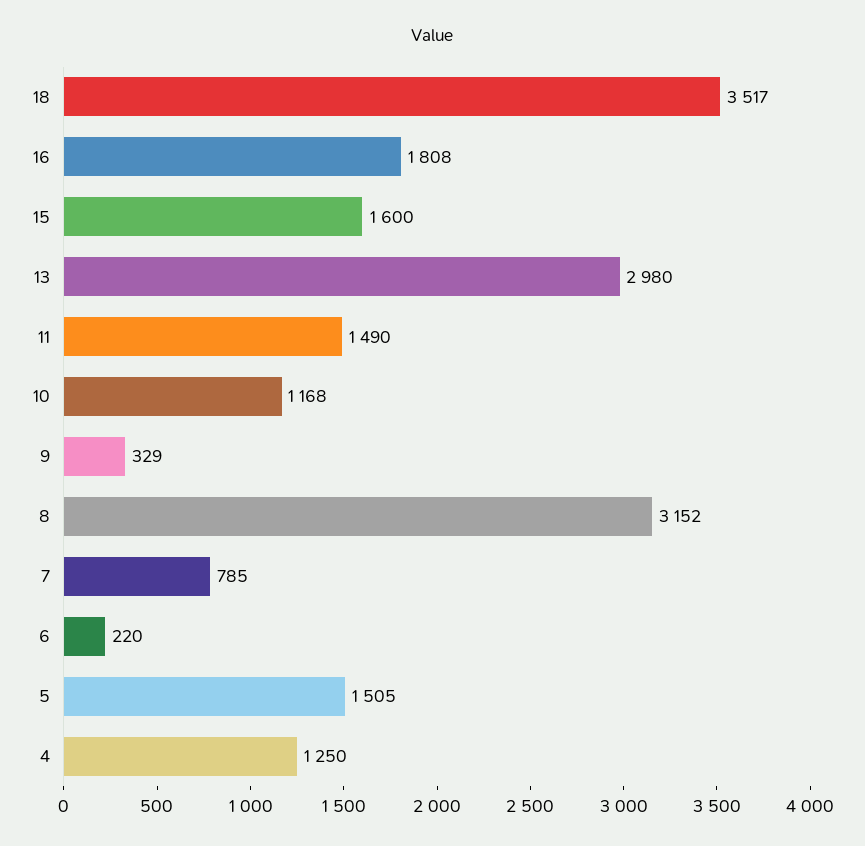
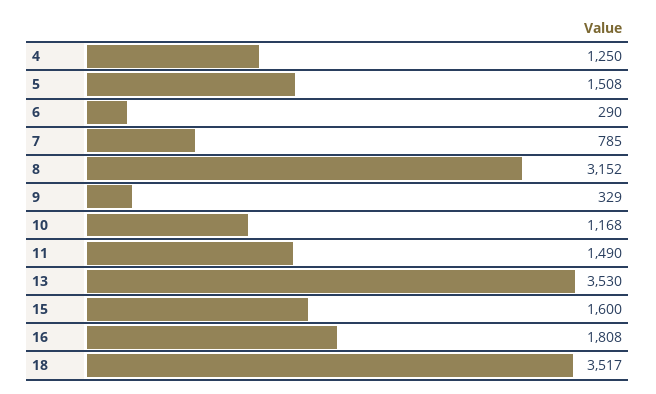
  {
    "18": 3517,
    "16": 1808,
    "15": 1600,
-   "13": 2980,
+   "13": 3530,
    "11": 1490,
    "10": 1168,
    "9": 329,
    "8": 3152,
    "7": 785,
-   "6": 220,
+   "6": 290,
-   "5": 1505,
+   "5": 1508,
    "4": 1250
  }

